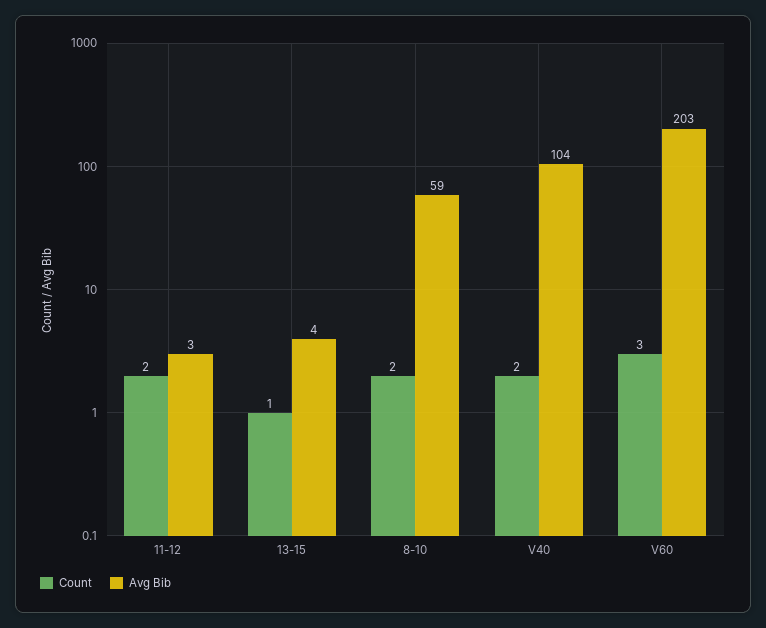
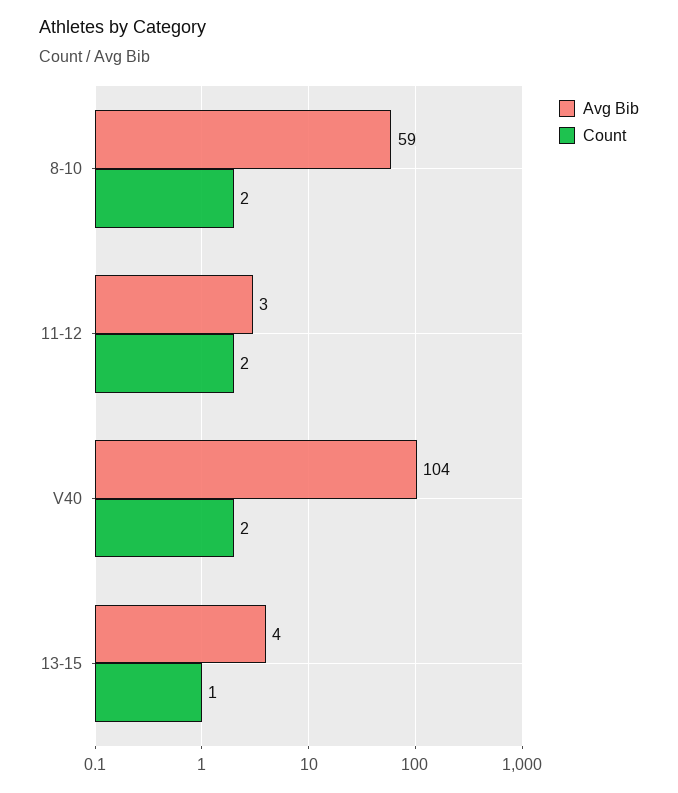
  {
    "Count": {
      "11-12": 2,
      "13-15": 1,
      "8-10": 2,
-     "V40": 2,
+     "V40": 2
-     "V60": 3
    },
    "Avg Bib": {
      "11-12": 3,
      "13-15": 4,
      "8-10": 59,
-     "V40": 104,
+     "V40": 104
-     "V60": 203
    }
  }

